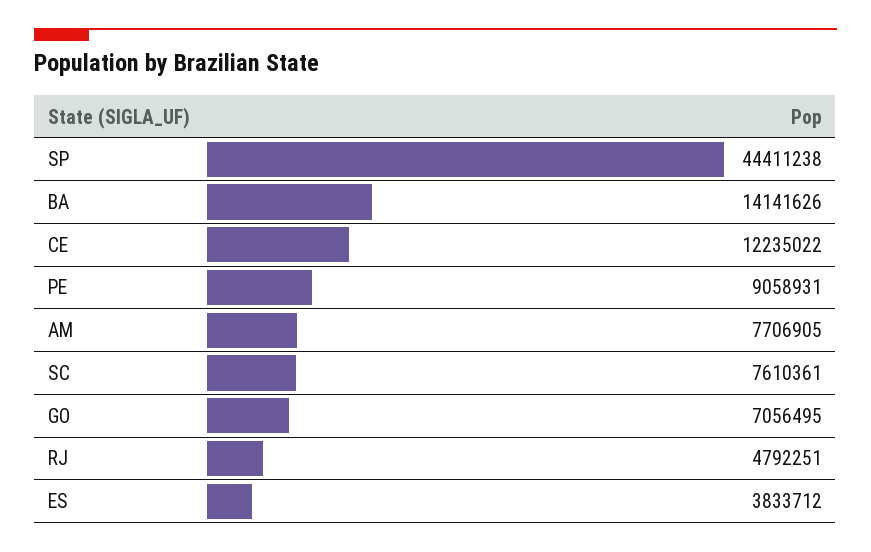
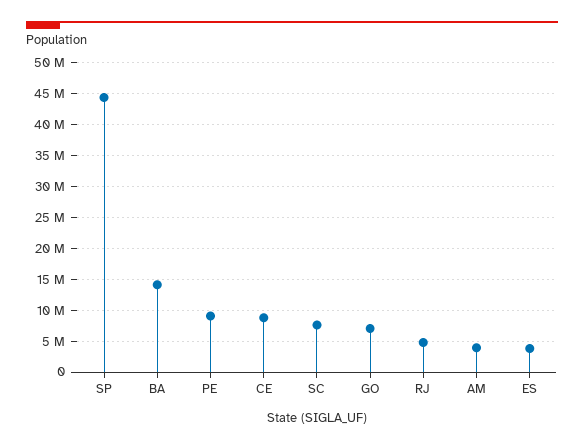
  {
    "SP": 44411238,
    "BA": 14141626,
-   "CE": 12235022,
+   "CE": 9000000,
    "PE": 9058931,
-   "AM": 7706905,
+   "AM": 4000000,
    "SC": 7610361,
    "GO": 7056495,
    "RJ": 4792251,
    "ES": 3833712
  }

